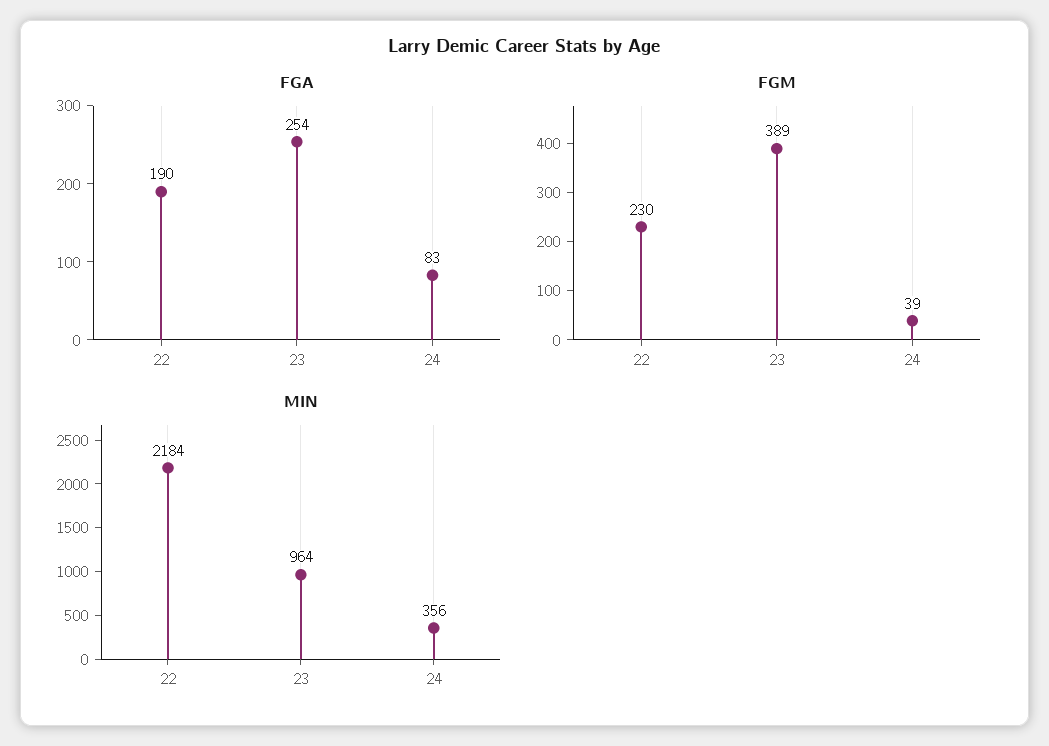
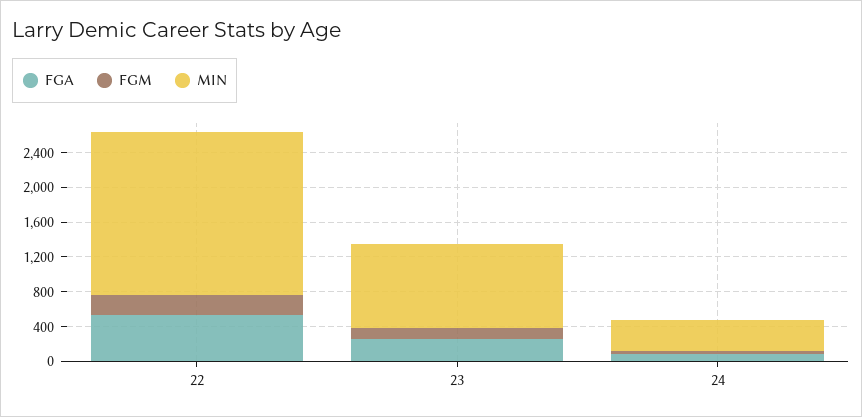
  {
    "FGA": {
-     "22": 190,
+     "22": 500,
      "23": 254,
      "24": 83
    },
    "FGM": {
      "22": 230,
-     "23": 389,
+     "23": 100,
      "24": 39
    },
    "MIN": {
-     "22": 2184,
+     "22": 1900,
      "23": 964,
      "24": 356
    }
  }

